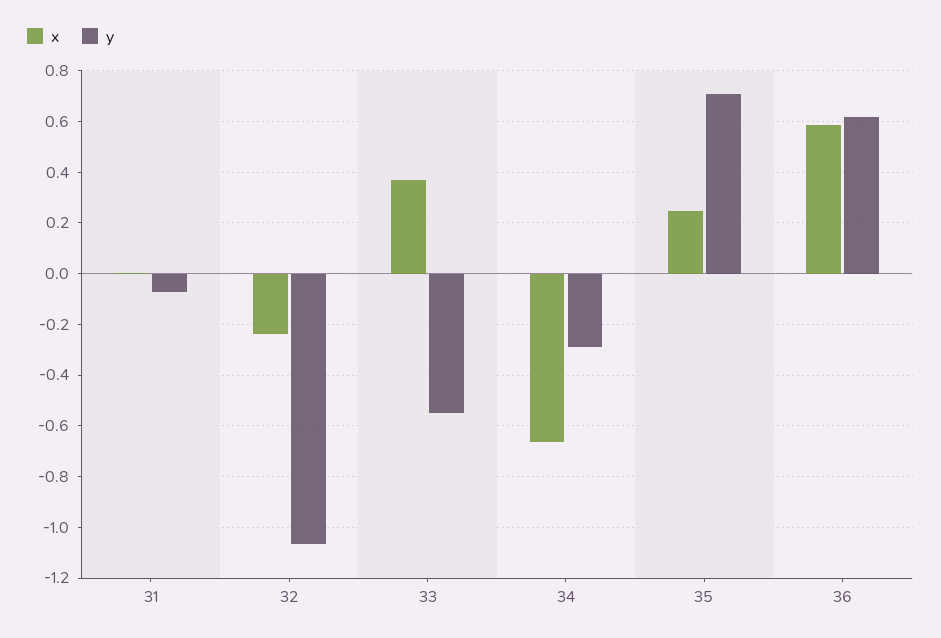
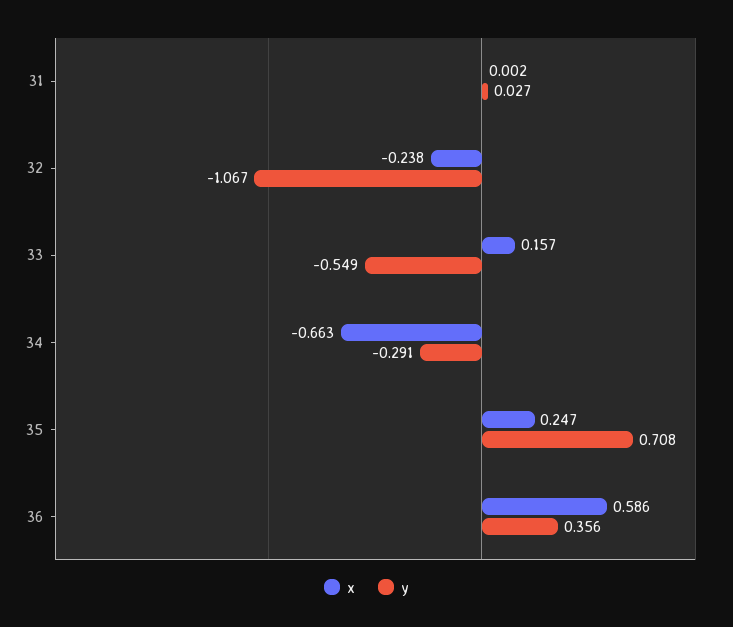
  {
    "x": {
      "31": 0.002,
      "32": -0.238,
-     "33": 0.375,
+     "33": 0.157,
      "34": -0.663,
      "35": 0.247,
      "36": 0.586
    },
    "y": {
-     "31": -0.075,
+     "31": 0.027,
      "32": -1.067,
      "33": -0.549,
      "34": -0.291,
      "35": 0.708,
-     "36": 0.625
+     "36": 0.356
    }
  }

